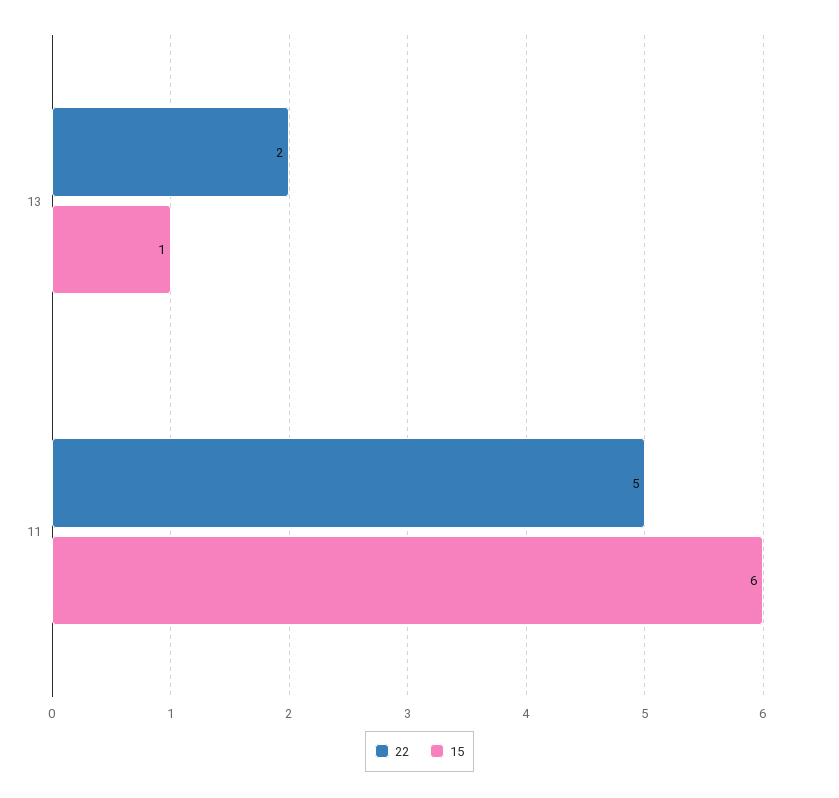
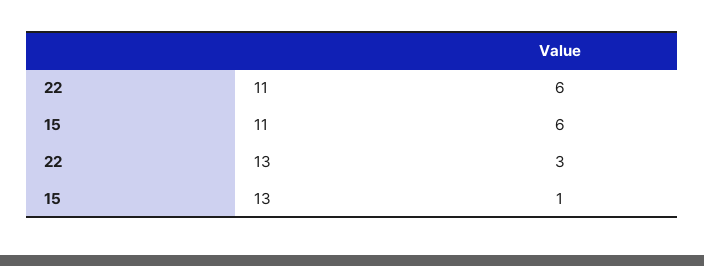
  {
    "22": {
-     "13": 2,
+     "13": 3,
-     "11": 5
+     "11": 6
    },
    "15": {
      "13": 1,
      "11": 6
    }
  }

